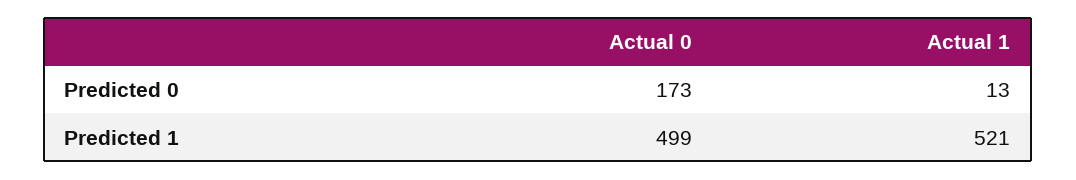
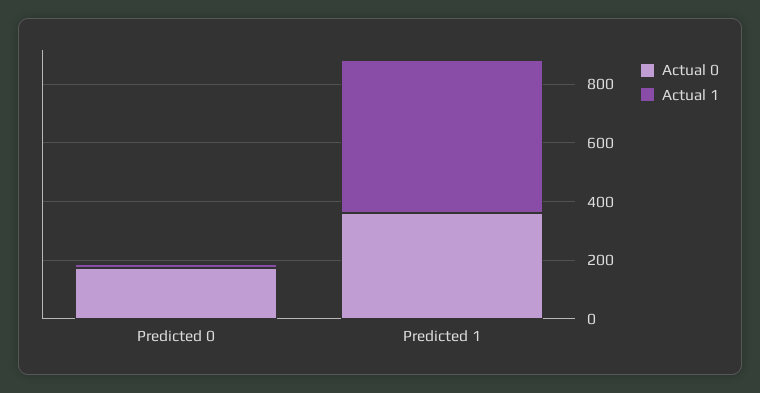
  {
    "Actual 0": {
      "Predicted 0": 173,
-     "Predicted 1": 499
+     "Predicted 1": 350
    },
    "Actual 1": {
      "Predicted 0": 13,
      "Predicted 1": 521
    }
  }

